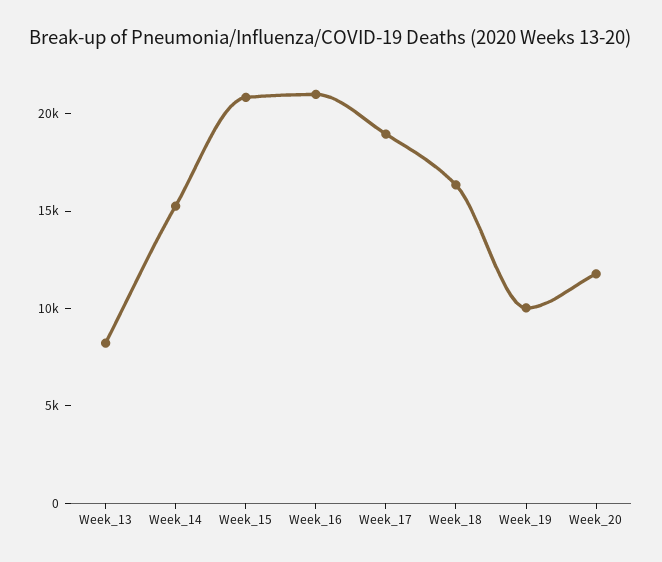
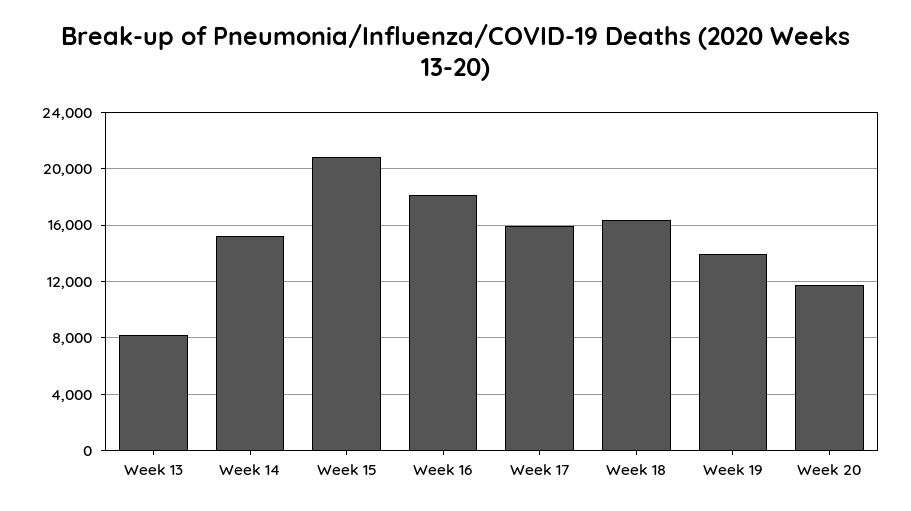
  {
    "Week_13": 8000,
    "Week_14": 15500,
    "Week_15": 21000,
-   "Week_16": 21000,
+   "Week_16": 18000,
-   "Week_17": 19000,
+   "Week_17": 16000,
    "Week_18": 16500,
-   "Week_19": 10000,
+   "Week_19": 14000,
    "Week_20": 12000
  }

